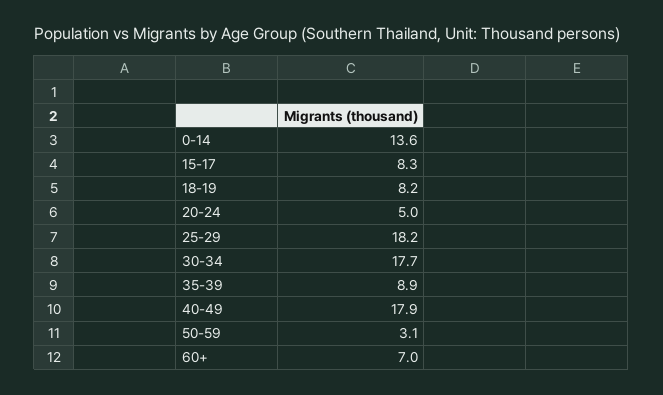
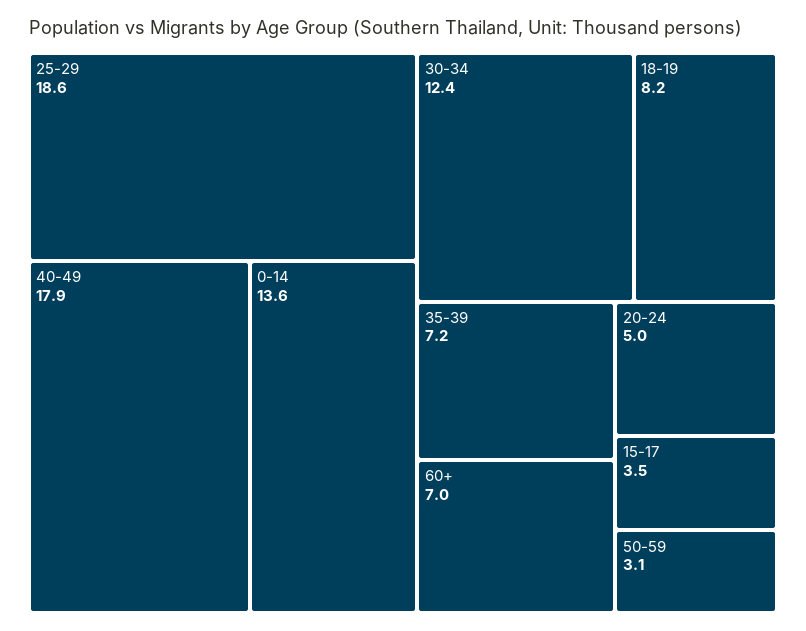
  {
    "0-14": 13.6,
-   "15-17": 8.3,
+   "15-17": 3.5,
    "18-19": 8.2,
    "20-24": 5,
-   "25-29": 18.2,
+   "25-29": 18.6,
-   "30-34": 17.7,
+   "30-34": 12.4,
-   "35-39": 8.9,
+   "35-39": 7.2,
    "40-49": 17.9,
    "50-59": 3.1,
    "60+": 7
  }

